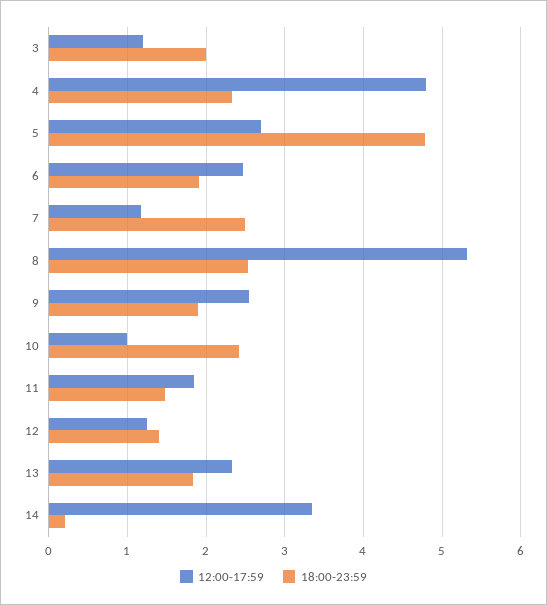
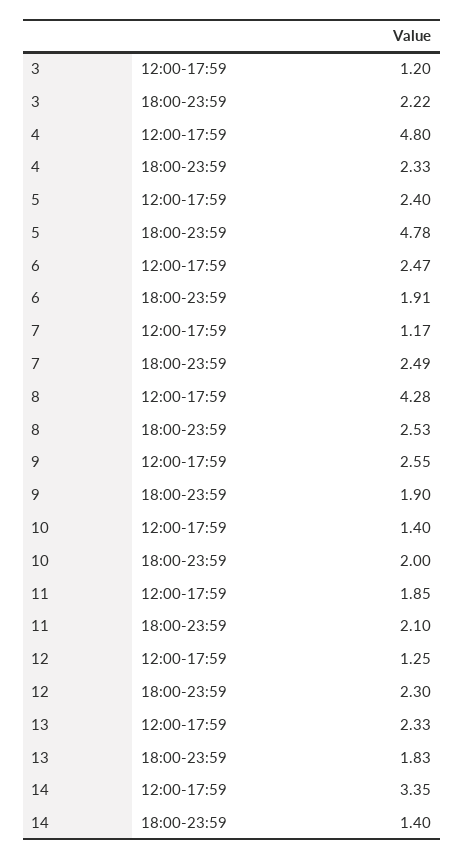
  {
    "12:00-17:59": {
      "3": 1.2,
      "4": 4.8,
-     "5": 2.7,
+     "5": 2.4,
      "6": 2.47,
      "7": 1.17,
-     "8": 5.3,
+     "8": 4.28,
      "9": 2.55,
-     "10": 1,
+     "10": 1.4,
      "11": 1.85,
      "12": 1.25,
      "13": 2.33,
      "14": 3.35
    },
    "18:00-23:59": {
-     "3": 2,
+     "3": 2.22,
      "4": 2.33,
      "5": 4.78,
      "6": 1.91,
      "7": 2.49,
      "8": 2.53,
      "9": 1.9,
-     "10": 2.4,
+     "10": 2,
-     "11": 1.5,
+     "11": 2.1,
-     "12": 1.4,
+     "12": 2.3,
      "13": 1.83,
-     "14": 0.2
+     "14": 1.4
    }
  }

